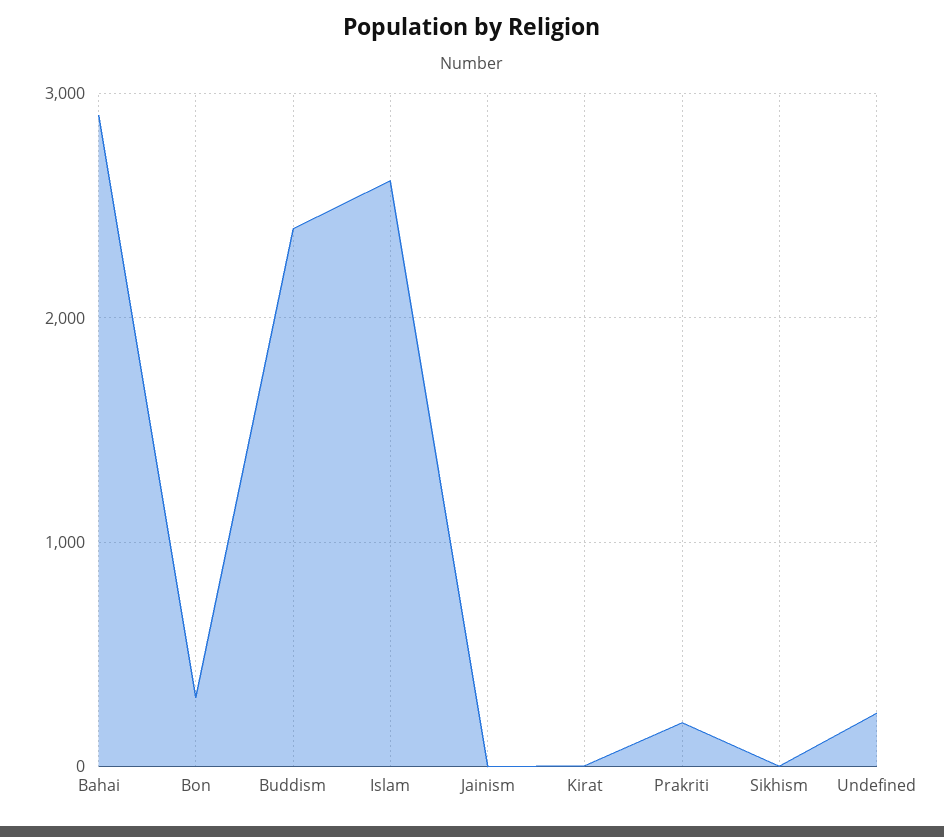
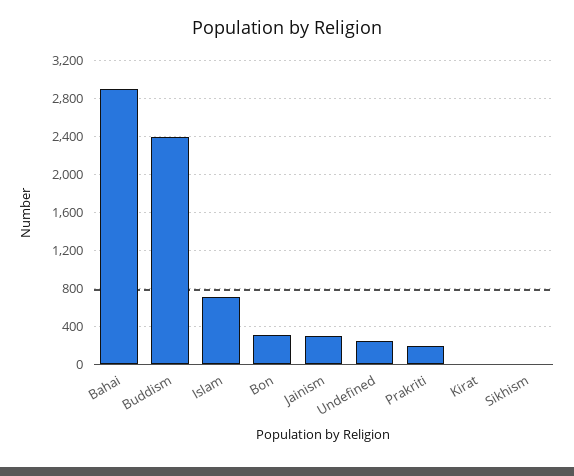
  {
    "Bahai": 2900,
    "Bon": 300,
    "Buddism": 2400,
-   "Islam": 2600,
+   "Islam": 700,
-   "Jainism": 0,
+   "Jainism": 300,
    "Kirat": 0,
    "Prakriti": 200,
    "Sikhism": 0,
    "Undefined": 200
  }

